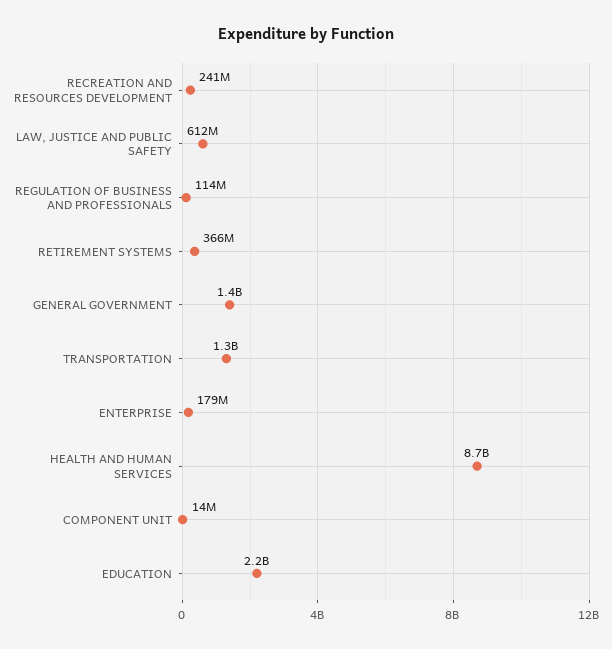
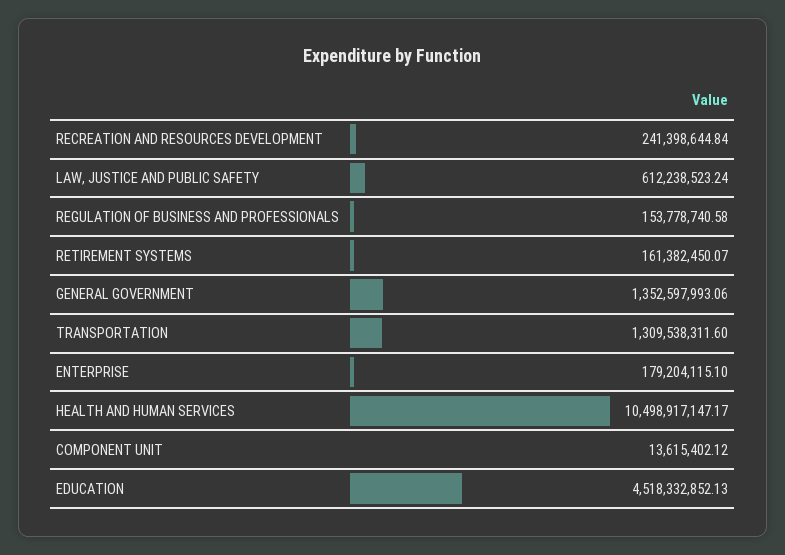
  {
    "RECREATION AND RESOURCES DEVELOPMENT": 241398644.84,
    "LAW, JUSTICE AND PUBLIC SAFETY": 612238523.24,
-   "REGULATION OF BUSINESS AND PROFESSIONALS": 114000000,
+   "REGULATION OF BUSINESS AND PROFESSIONALS": 153778740.58,
-   "RETIREMENT SYSTEMS": 366000000,
+   "RETIREMENT SYSTEMS": 161382450.07,
    "GENERAL GOVERNMENT": 1352597993.06,
    "TRANSPORTATION": 1309538311.6,
    "ENTERPRISE": 179204115.1,
-   "HEALTH AND HUMAN SERVICES": 8700000000,
+   "HEALTH AND HUMAN SERVICES": 10498917147.17,
    "COMPONENT UNIT": 13615402.12,
-   "EDUCATION": 2200000000
+   "EDUCATION": 4518332852.13
  }

